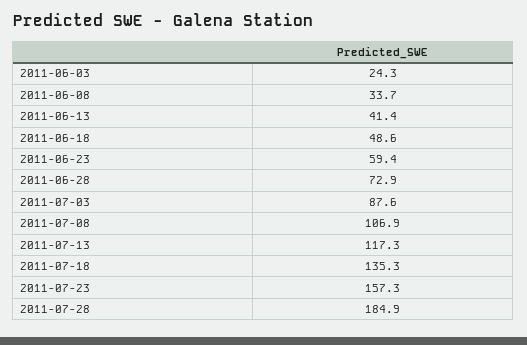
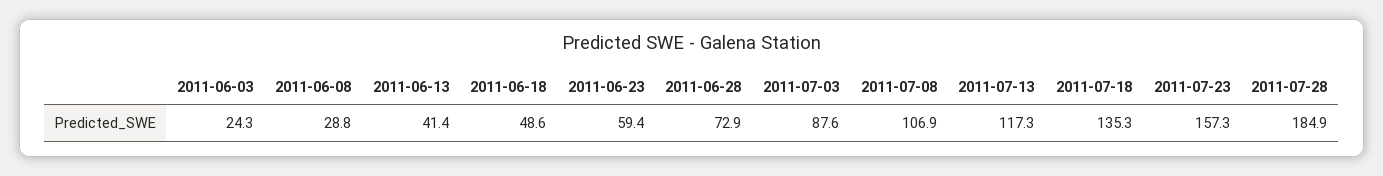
  {
    "2011-06-03": 24.3,
-   "2011-06-08": 33.7,
+   "2011-06-08": 28.8,
    "2011-06-13": 41.4,
    "2011-06-18": 48.6,
    "2011-06-23": 59.4,
    "2011-06-28": 72.9,
    "2011-07-03": 87.6,
    "2011-07-08": 106.9,
    "2011-07-13": 117.3,
    "2011-07-18": 135.3,
    "2011-07-23": 157.3,
    "2011-07-28": 184.9
  }

